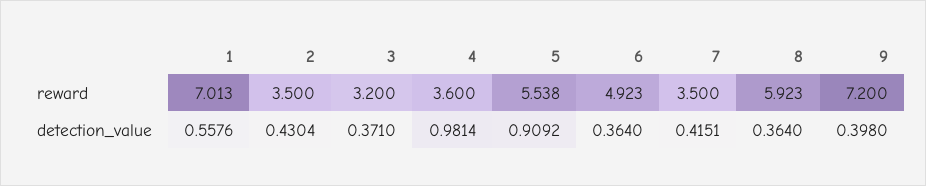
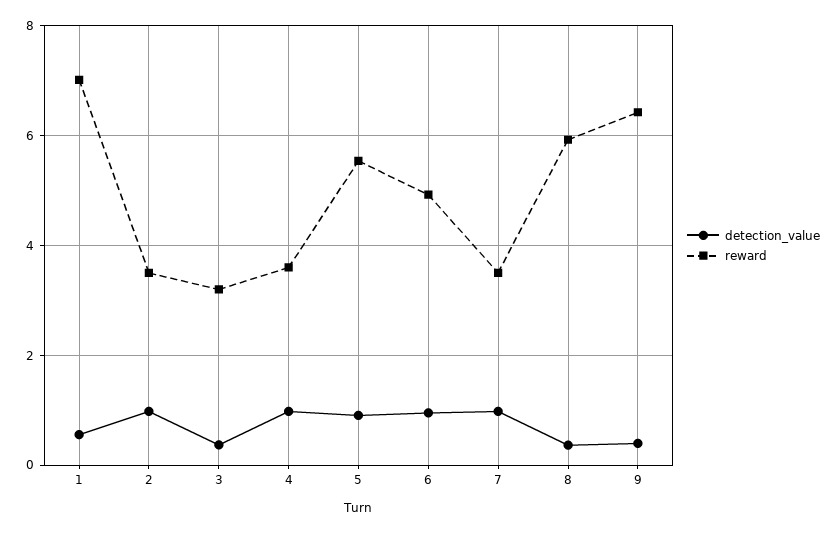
  {
    "reward": {
      "1": 7.013,
      "2": 3.5,
      "3": 3.2,
      "4": 3.6,
      "5": 5.538,
      "6": 4.923,
      "7": 3.5,
      "8": 5.923,
-     "9": 7.2
+     "9": 6.4
    },
    "detection_value": {
      "1": 0.5576,
-     "2": 0.4304,
+     "2": 1,
      "3": 0.371,
      "4": 0.9814,
      "5": 0.9092,
-     "6": 0.364,
+     "6": 1,
-     "7": 0.4151,
+     "7": 1,
      "8": 0.364,
      "9": 0.398
    }
  }

